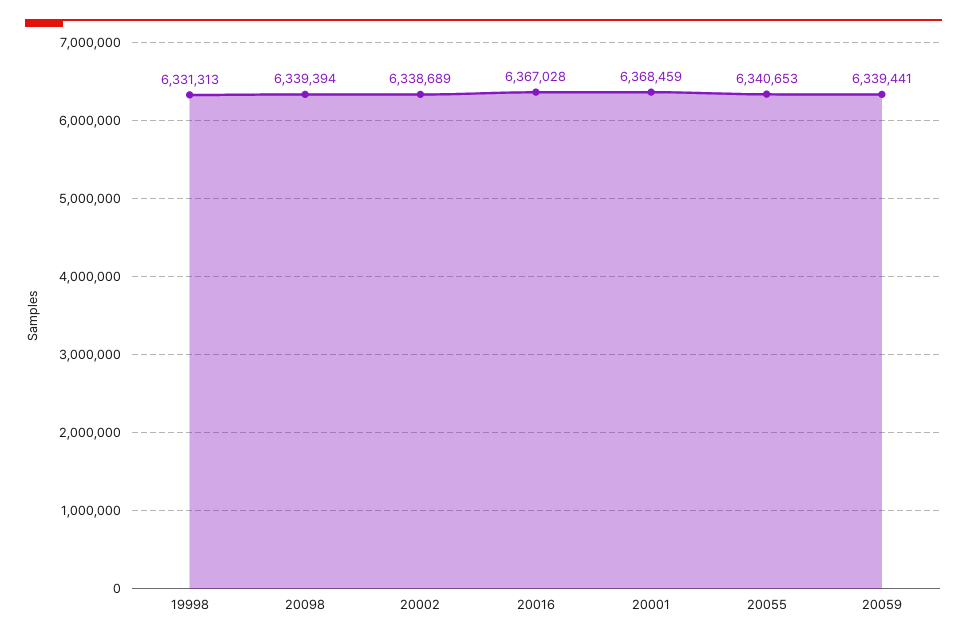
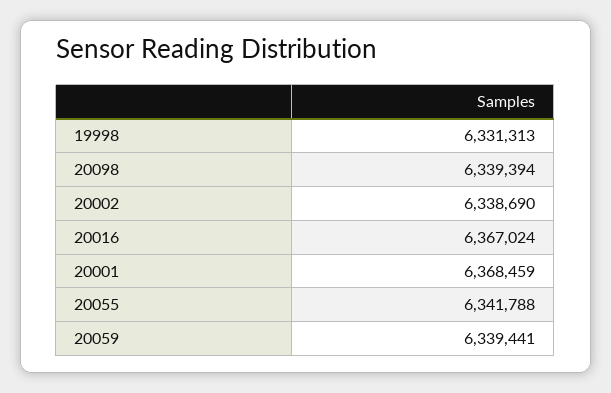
  {
    "19998": 6331313,
    "20098": 6339394,
-   "20002": 6338689,
+   "20002": 6338690,
-   "20016": 6367028,
+   "20016": 6367024,
    "20001": 6368459,
-   "20055": 6340653,
+   "20055": 6341788,
    "20059": 6339441
  }

